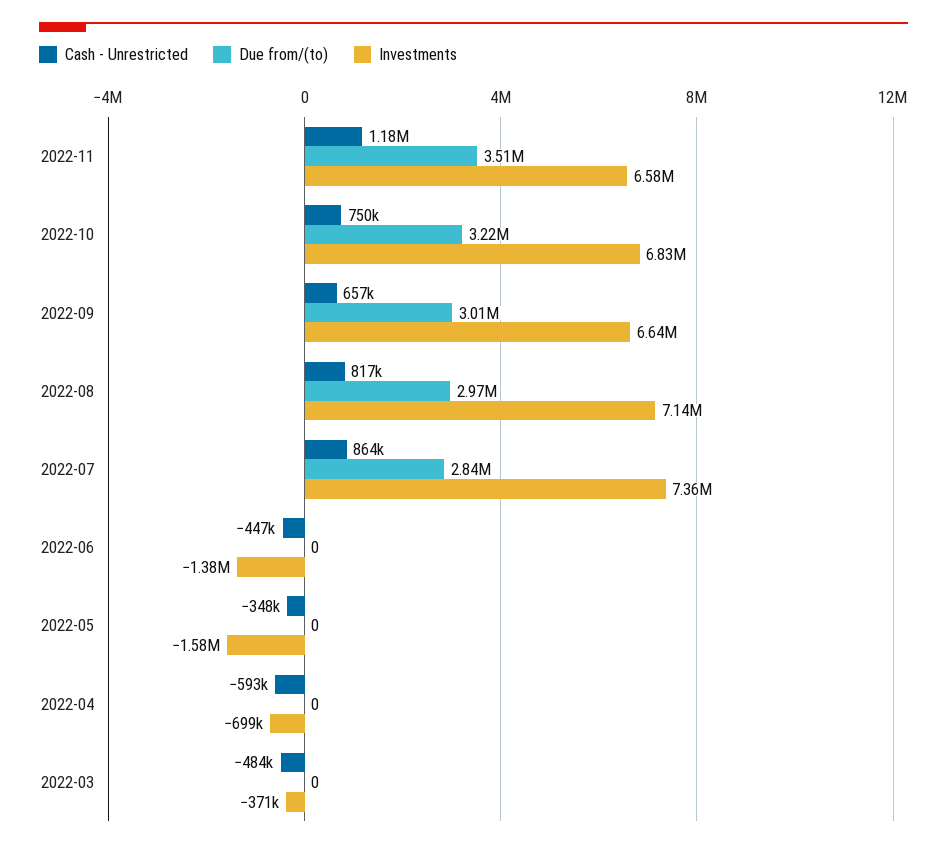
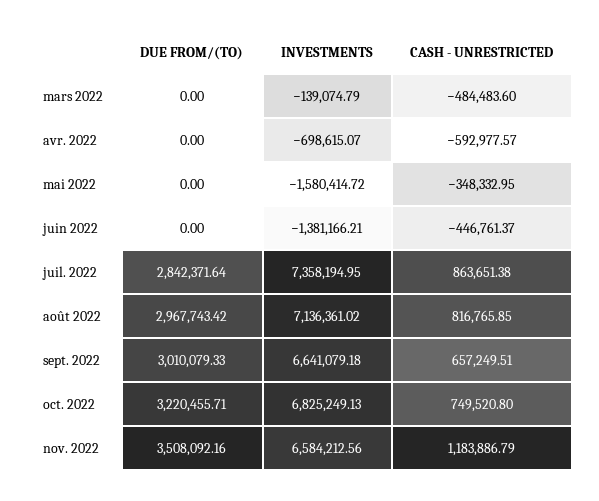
  {
    "Cash - Unrestricted": {
      "2022-11": 1183886.79,
      "2022-10": 749520.8,
      "2022-09": 657249.51,
      "2022-08": 816765.85,
      "2022-07": 863651.38,
      "2022-06": -446761.37,
      "2022-05": -348332.95,
      "2022-04": -592977.57,
      "2022-03": -484483.6
    },
    "Due from/(to)": {
      "2022-11": 3508092.16,
      "2022-10": 3220455.71,
      "2022-09": 3010079.33,
      "2022-08": 2967743.42,
      "2022-07": 2842371.64,
      "2022-06": 0,
      "2022-05": 0,
      "2022-04": 0,
      "2022-03": 0
    },
    "Investments": {
      "2022-11": 6584212.56,
      "2022-10": 6825249.13,
      "2022-09": 6641079.18,
      "2022-08": 7136361.02,
      "2022-07": 7358194.95,
      "2022-06": -1381166.21,
      "2022-05": -1580414.72,
      "2022-04": -698615.07,
-     "2022-03": -371000
+     "2022-03": -139074.79
    }
  }

